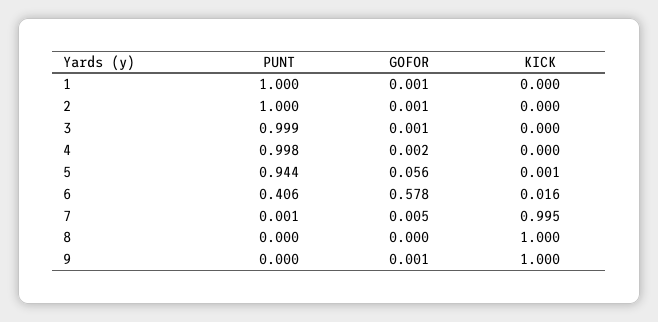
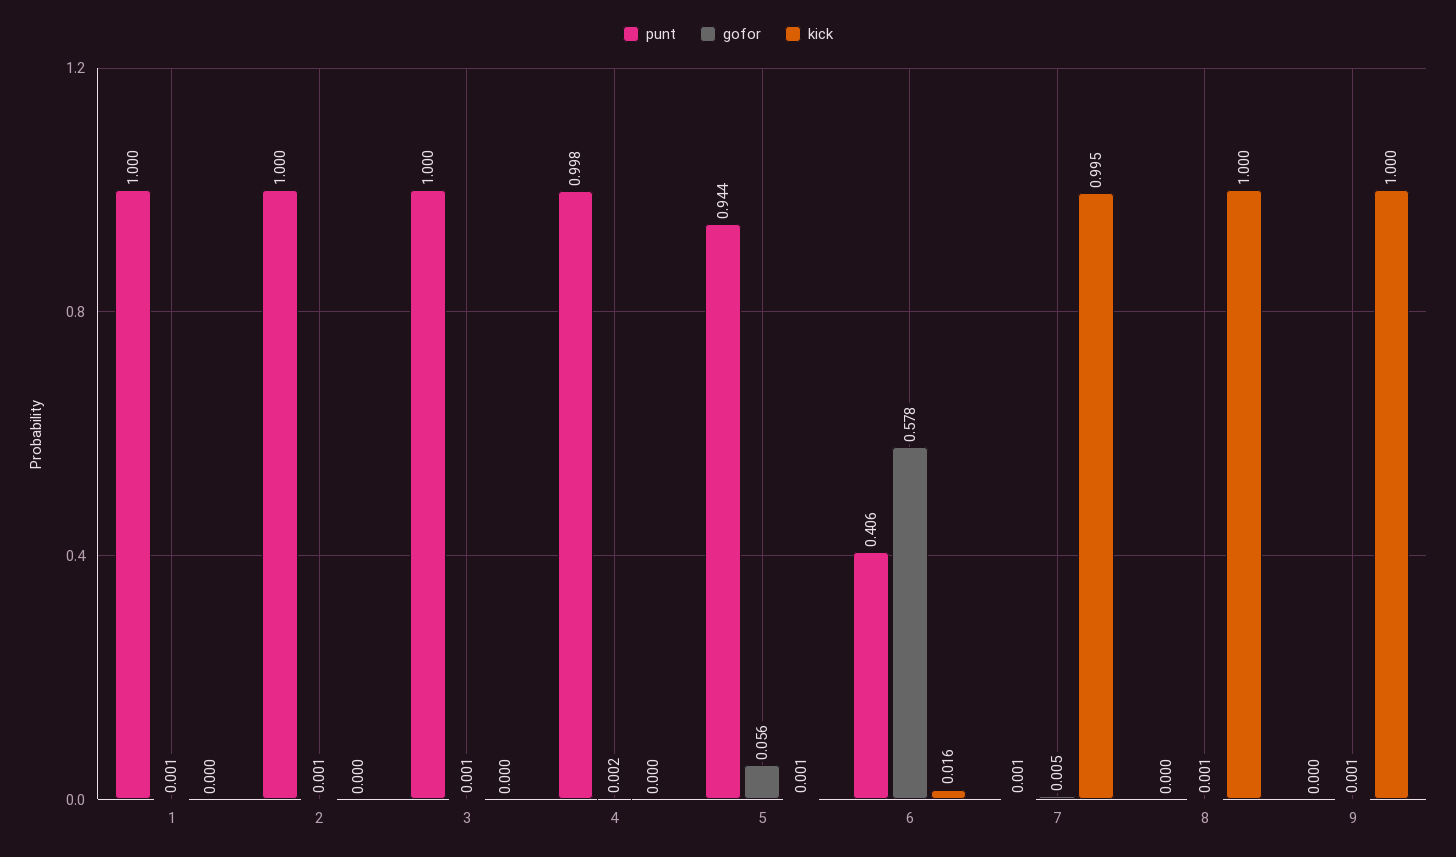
  {
    "PUNT": {
      "1": 1,
      "2": 1,
-     "3": 0.999,
+     "3": 1,
      "4": 0.998,
      "5": 0.944,
      "6": 0.406,
      "7": 0.001,
      "8": 0,
      "9": 0
    },
    "GOFOR": {
      "1": 0.001,
      "2": 0.001,
      "3": 0.001,
      "4": 0.002,
      "5": 0.056,
      "6": 0.578,
      "7": 0.005,
-     "8": 0,
+     "8": 0.001,
      "9": 0.001
    },
    "KICK": {
      "1": 0,
      "2": 0,
      "3": 0,
      "4": 0,
      "5": 0.001,
      "6": 0.016,
      "7": 0.995,
      "8": 1,
      "9": 1
    }
  }

